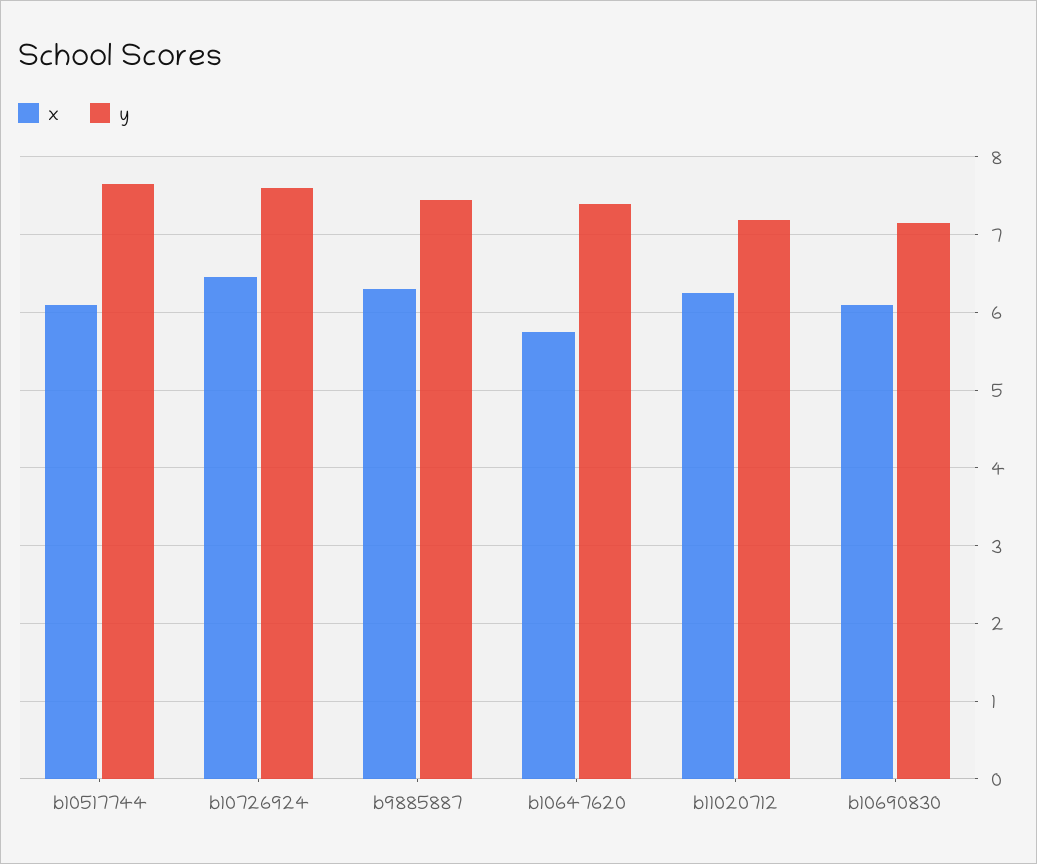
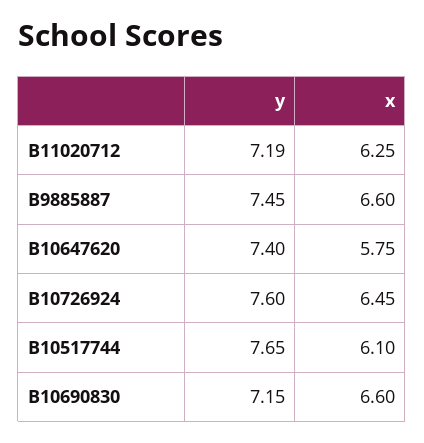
  {
    "x": {
      "b10517744": 6.1,
      "b10726924": 6.45,
-     "b9885887": 6.3,
+     "b9885887": 6.6,
      "b10647620": 5.75,
      "b11020712": 6.25,
-     "b10690830": 6.1
+     "b10690830": 6.6
    },
    "y": {
      "b10517744": 7.65,
      "b10726924": 7.6,
      "b9885887": 7.45,
      "b10647620": 7.4,
      "b11020712": 7.19,
      "b10690830": 7.15
    }
  }

